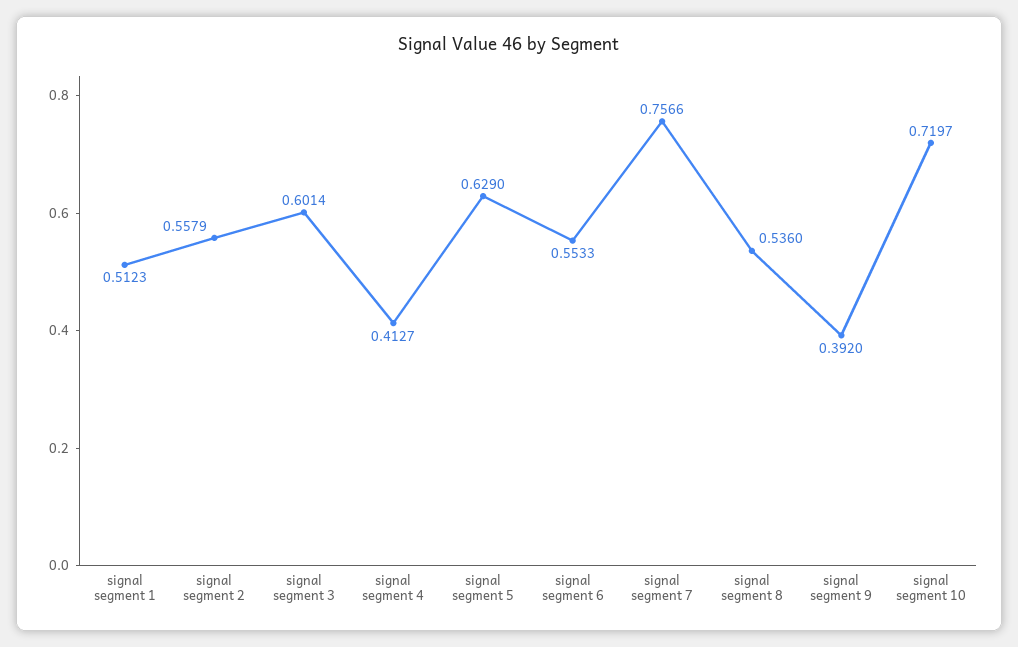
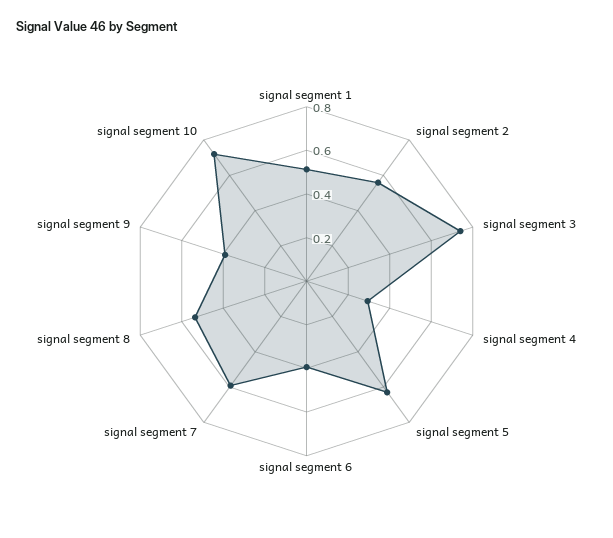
  {
    "signal segment 1": 0.5123,
    "signal segment 2": 0.5579,
-   "signal segment 3": 0.6014,
+   "signal segment 3": 0.75,
-   "signal segment 4": 0.4127,
+   "signal segment 4": 0.3,
    "signal segment 5": 0.629,
-   "signal segment 6": 0.5533,
+   "signal segment 6": 0.4,
-   "signal segment 7": 0.7566,
+   "signal segment 7": 0.6,
    "signal segment 8": 0.536,
    "signal segment 9": 0.392,
    "signal segment 10": 0.7197
  }

